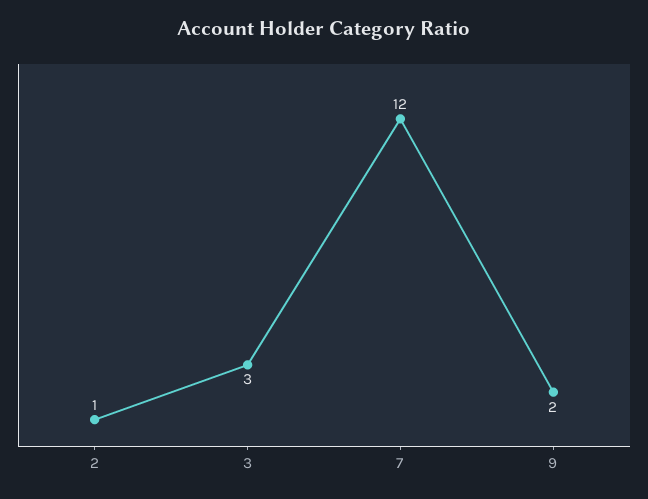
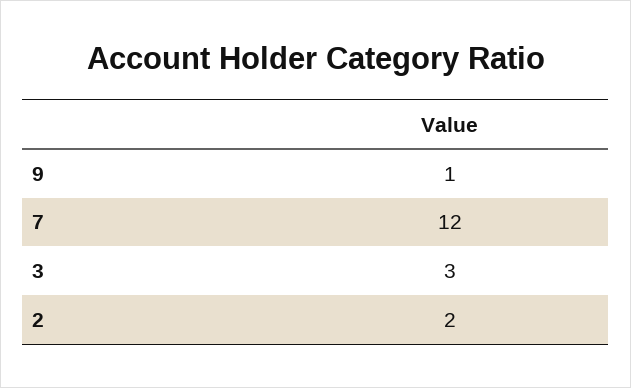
  {
-   "2": 1,
+   "2": 2,
    "3": 3,
    "7": 12,
-   "9": 2
+   "9": 1
  }

